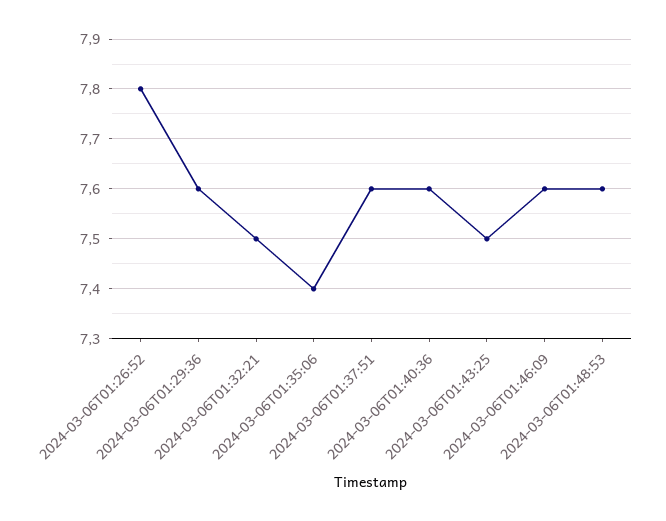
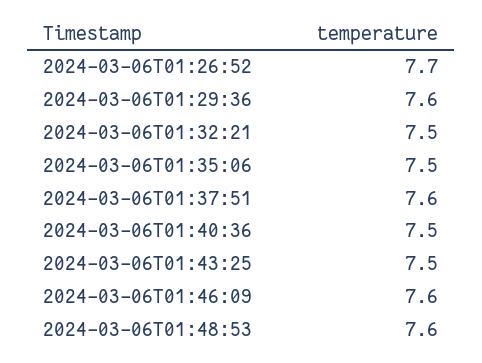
  {
-   "2024-03-06T01:26:52": 7.8,
+   "2024-03-06T01:26:52": 7.7,
    "2024-03-06T01:29:36": 7.6,
    "2024-03-06T01:32:21": 7.5,
-   "2024-03-06T01:35:06": 7.4,
+   "2024-03-06T01:35:06": 7.5,
    "2024-03-06T01:37:51": 7.6,
-   "2024-03-06T01:40:36": 7.6,
+   "2024-03-06T01:40:36": 7.5,
    "2024-03-06T01:43:25": 7.5,
    "2024-03-06T01:46:09": 7.6,
    "2024-03-06T01:48:53": 7.6
  }

